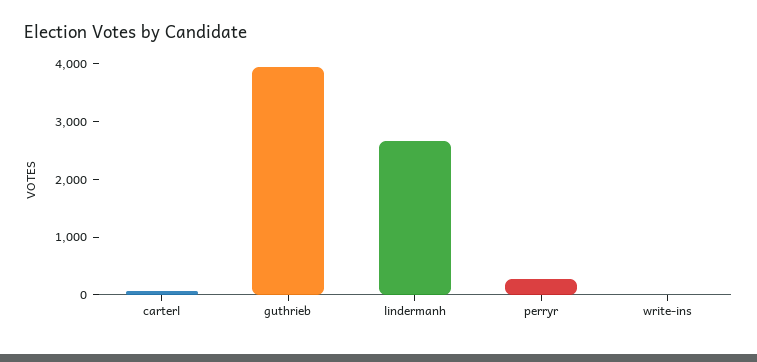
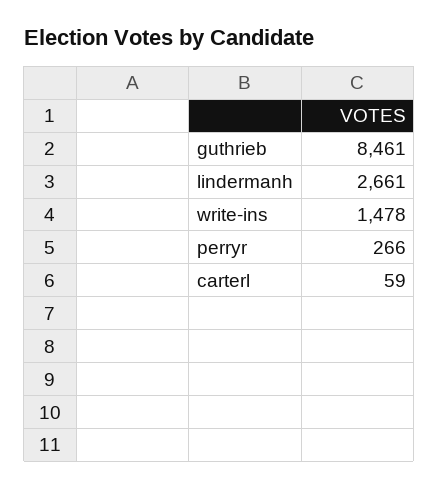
  {
    "carterl": 59,
-   "guthrieb": 4000,
+   "guthrieb": 8461,
    "lindermanh": 2661,
    "perryr": 266,
-   "write-ins": 0
+   "write-ins": 1478
  }

